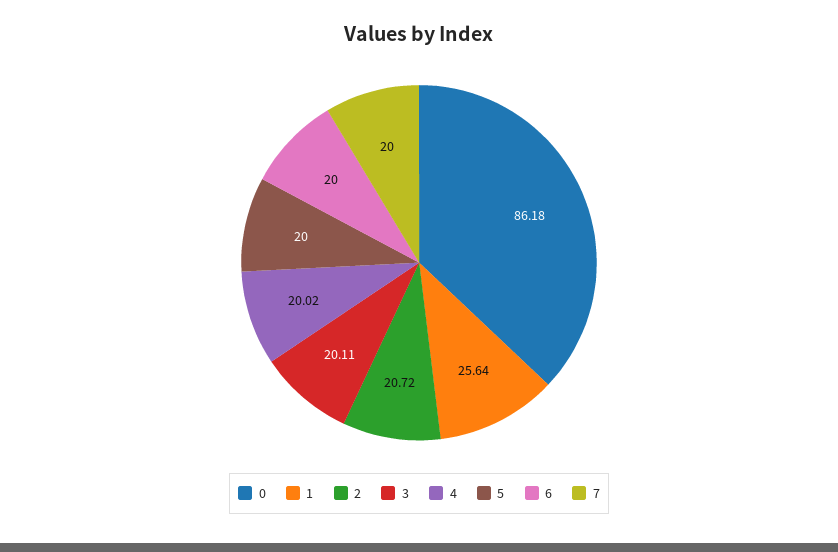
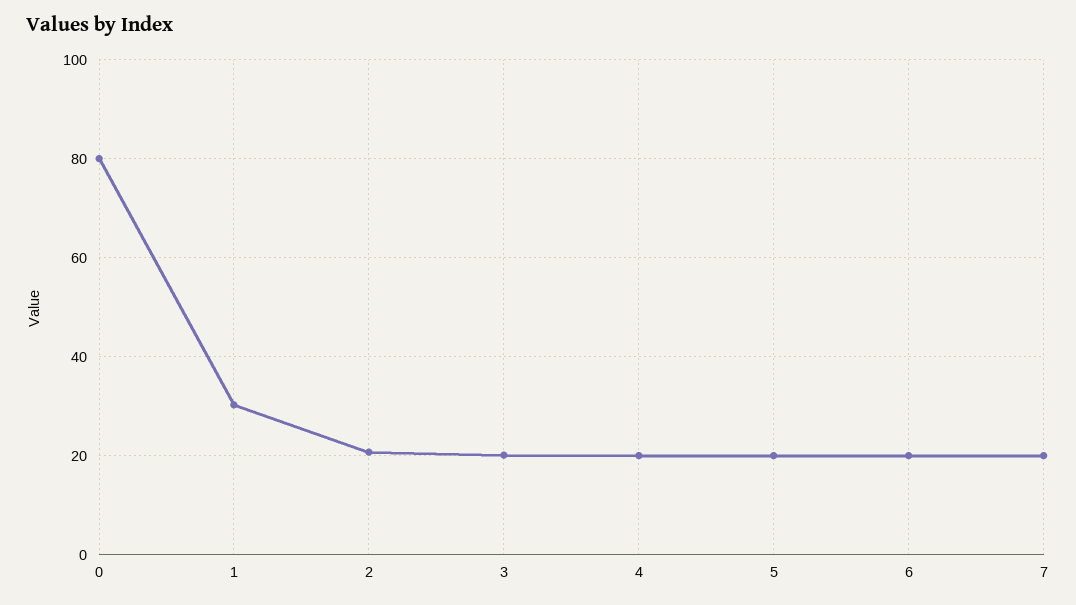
  {
-   "0": 86.18,
+   "0": 80,
-   "1": 25.64,
+   "1": 30,
    "2": 20.72,
    "3": 20.11,
    "4": 20.02,
    "5": 20,
    "6": 20,
    "7": 20
  }

